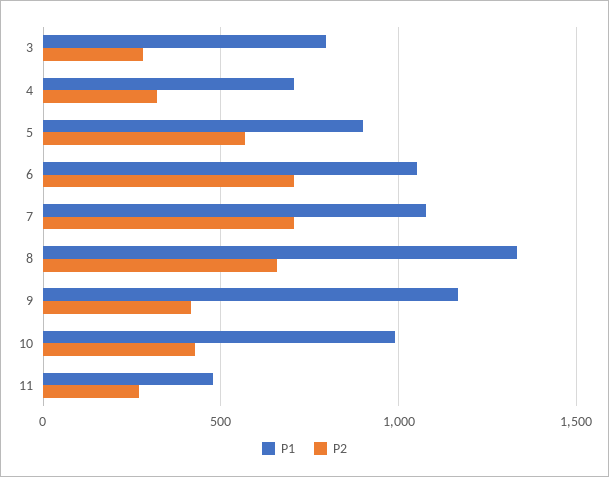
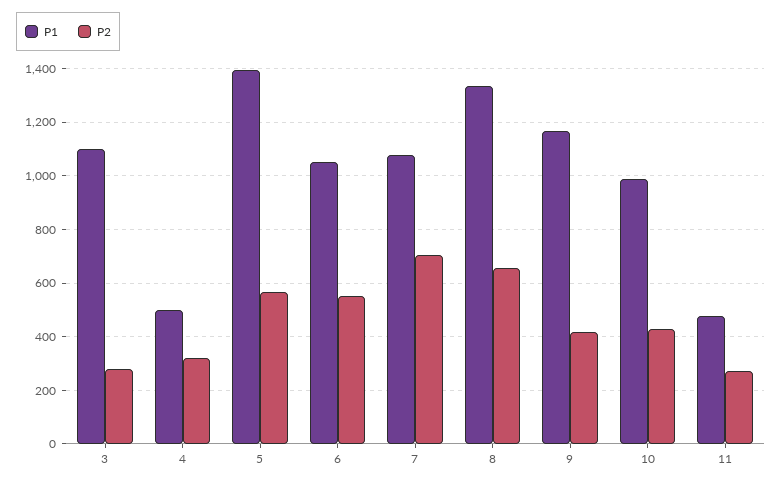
  {
    "P1": {
-     "3": 800,
+     "3": 1100,
-     "4": 700,
+     "4": 500,
-     "5": 900,
+     "5": 1400,
      "6": 1050,
      "7": 1075,
      "8": 1325,
      "9": 1175,
      "10": 1000,
      "11": 475
    },
    "P2": {
      "3": 275,
      "4": 325,
      "5": 575,
-     "6": 700,
+     "6": 550,
      "7": 700,
      "8": 650,
      "9": 425,
      "10": 425,
      "11": 275
    }
  }

